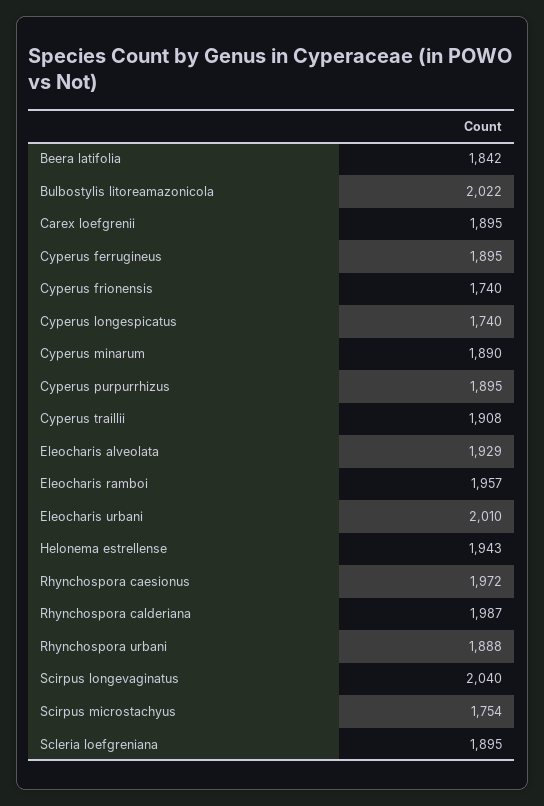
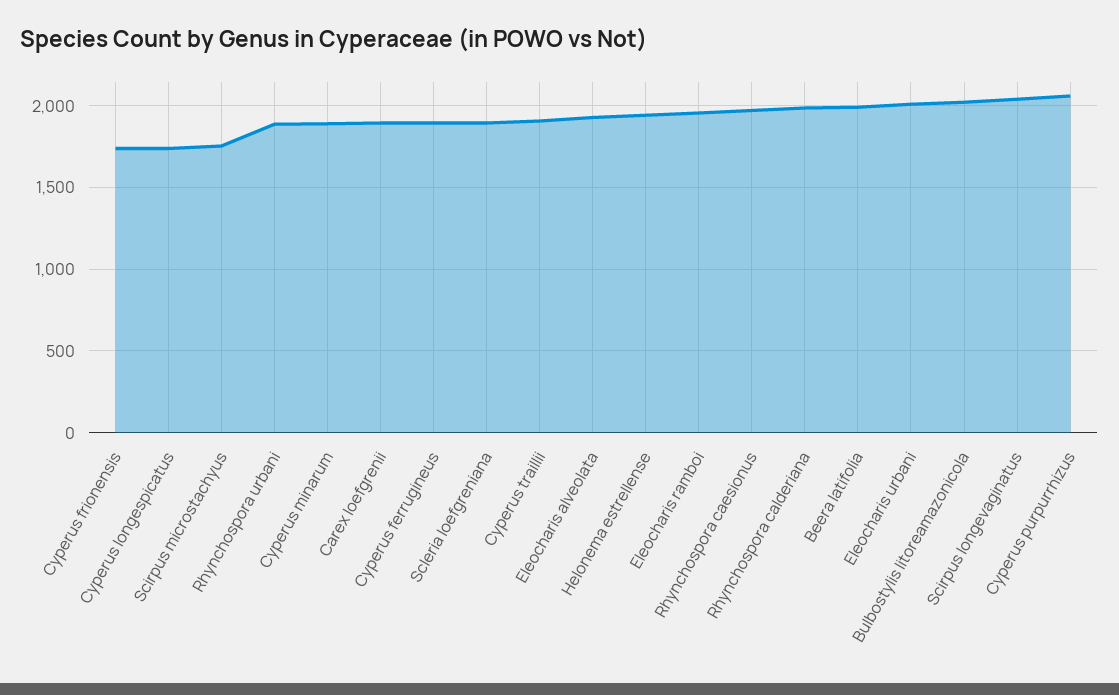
  {
-   "Beera latifolia": 1842,
+   "Beera latifolia": 2000,
    "Bulbostylis litoreamazonicola": 2022,
    "Carex loefgrenii": 1895,
    "Cyperus ferrugineus": 1895,
    "Cyperus frionensis": 1740,
    "Cyperus longespicatus": 1740,
    "Cyperus minarum": 1890,
-   "Cyperus purpurrhizus": 1895,
+   "Cyperus purpurrhizus": 2050,
    "Cyperus traillii": 1908,
    "Eleocharis alveolata": 1929,
    "Eleocharis ramboi": 1957,
    "Eleocharis urbani": 2010,
    "Helonema estrellense": 1943,
    "Rhynchospora caesionus": 1972,
    "Rhynchospora calderiana": 1987,
    "Rhynchospora urbani": 1888,
    "Scirpus longevaginatus": 2040,
    "Scirpus microstachyus": 1754,
    "Scleria loefgreniana": 1895
  }

